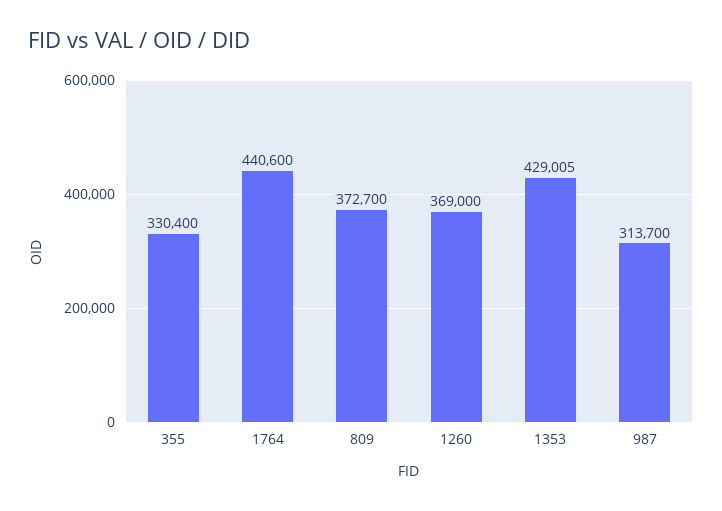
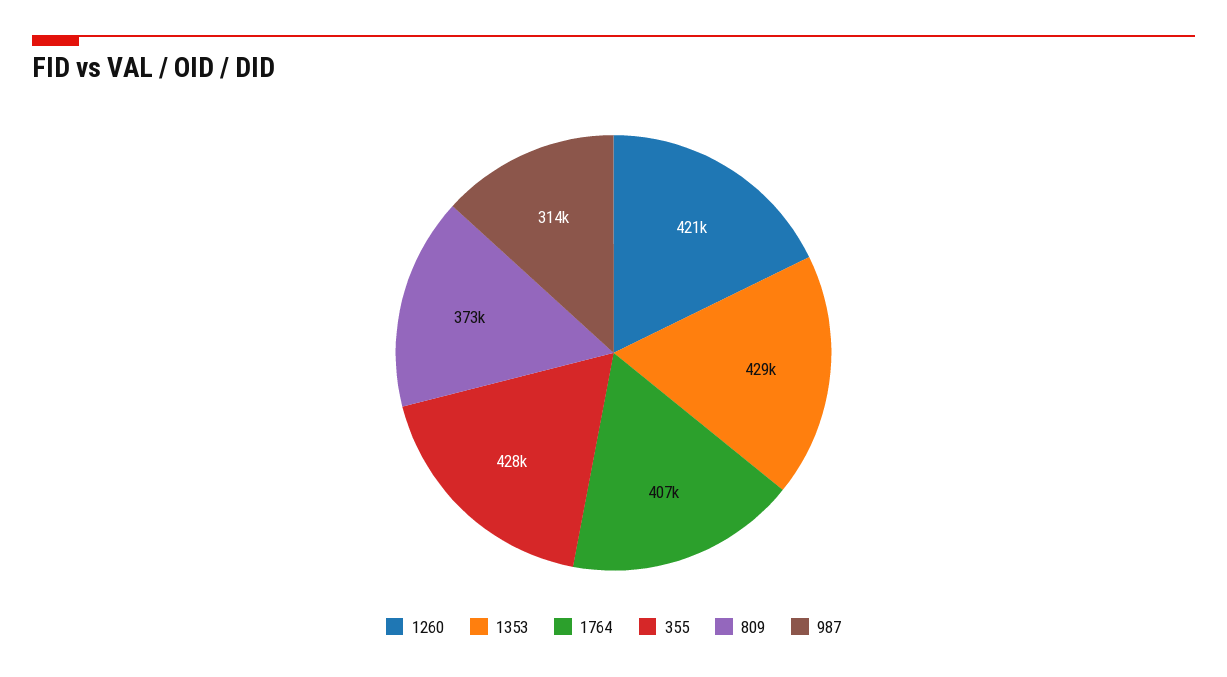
  {
-   "355": 330400,
+   "355": 428000,
-   "1764": 440600,
+   "1764": 407000,
    "809": 372700,
-   "1260": 369000,
+   "1260": 421000,
    "1353": 429005,
    "987": 313700
  }

